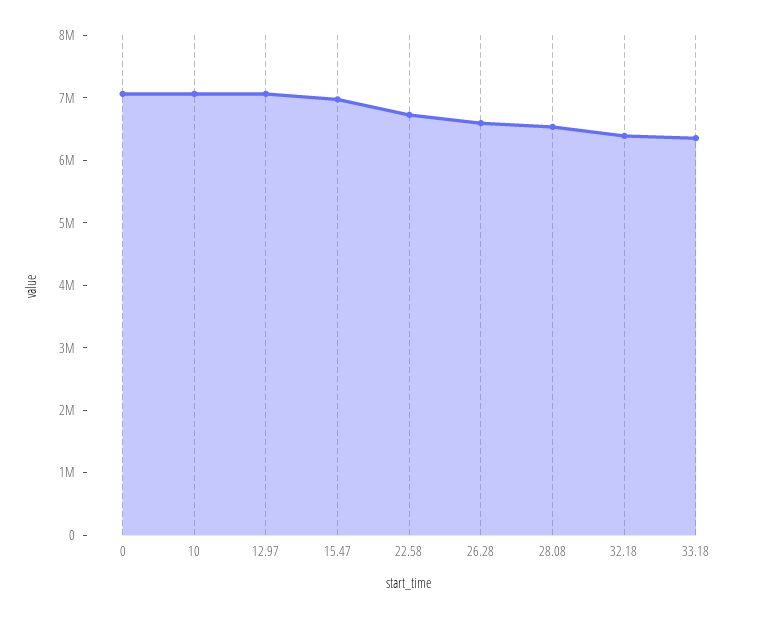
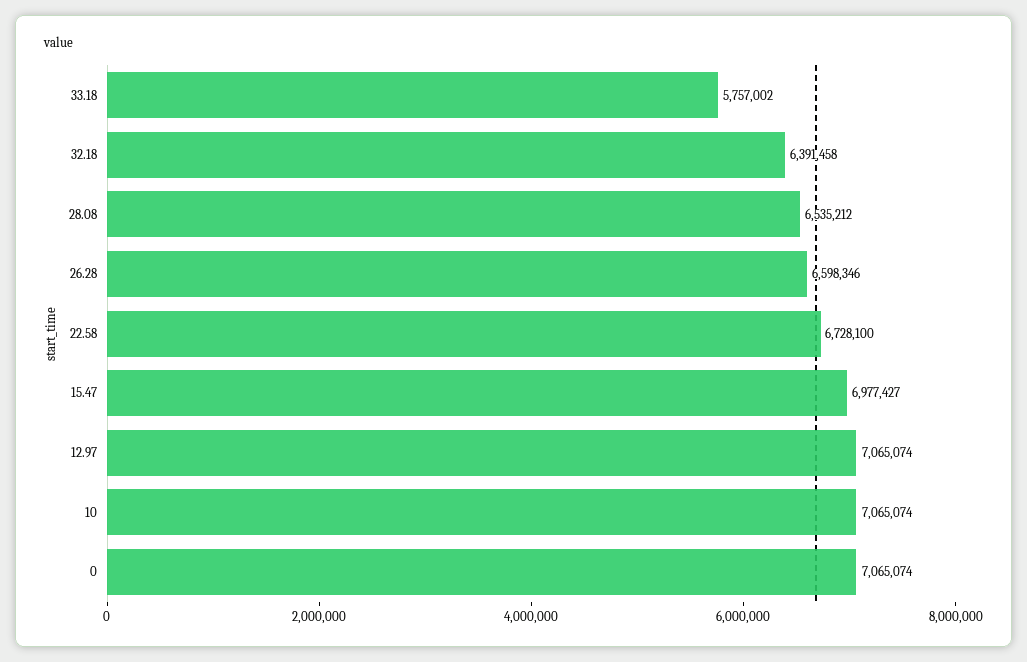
  {
    "0": 7065074,
    "10": 7065074,
    "12.97": 7065074,
    "15.47": 6977427,
    "22.58": 6728100,
    "26.28": 6598346,
    "28.08": 6535212,
    "32.18": 6391458,
-   "33.18": 6400000
+   "33.18": 5757002
  }

